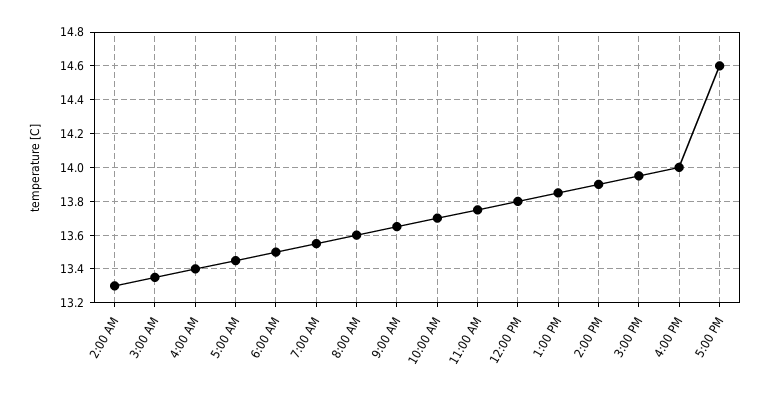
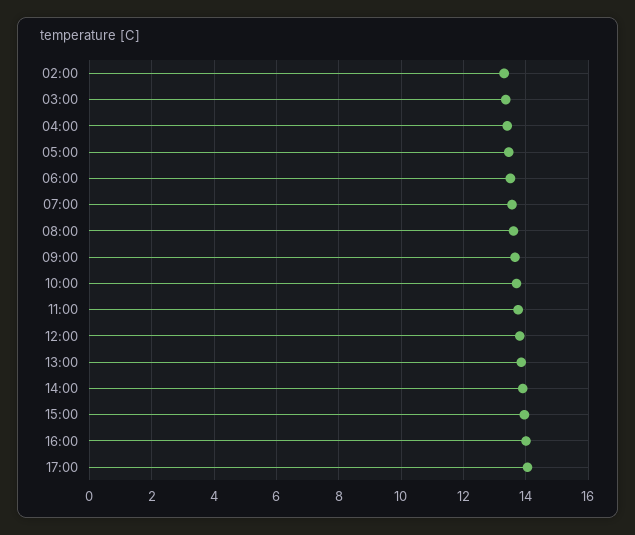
  {
    "2:00 AM": 13.3,
    "3:00 AM": 13.35,
    "4:00 AM": 13.4,
    "5:00 AM": 13.45,
    "6:00 AM": 13.5,
    "7:00 AM": 13.55,
    "8:00 AM": 13.6,
    "9:00 AM": 13.65,
    "10:00 AM": 13.7,
    "11:00 AM": 13.75,
    "12:00 PM": 13.8,
    "1:00 PM": 13.85,
    "2:00 PM": 13.9,
    "3:00 PM": 13.95,
    "4:00 PM": 14,
-   "5:00 PM": 14.6
+   "5:00 PM": 14
  }

